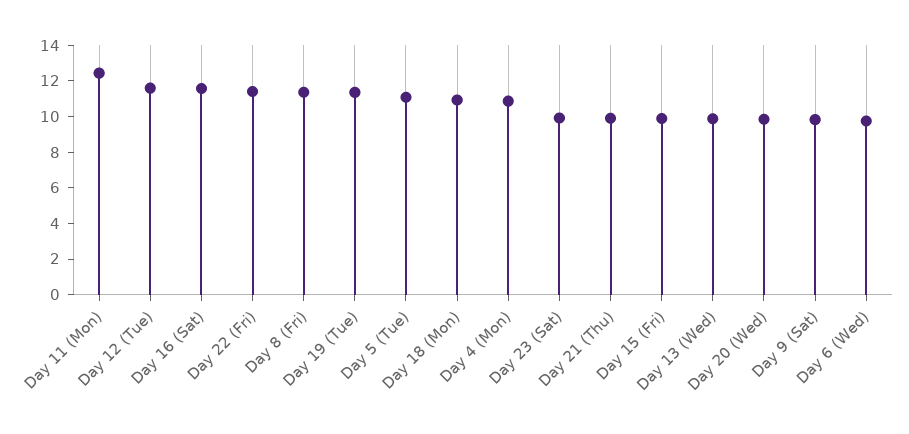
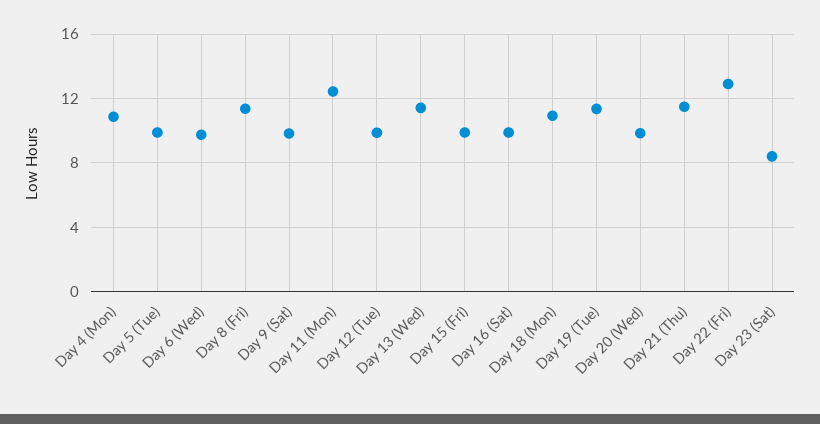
  {
    "Day 11 (Mon)": 12.5,
-   "Day 12 (Tue)": 11.5,
+   "Day 12 (Tue)": 10,
-   "Day 16 (Sat)": 11.5,
+   "Day 16 (Sat)": 10,
-   "Day 22 (Fri)": 11.5,
+   "Day 22 (Fri)": 13,
    "Day 8 (Fri)": 11.5,
    "Day 19 (Tue)": 11.5,
-   "Day 5 (Tue)": 11,
+   "Day 5 (Tue)": 10,
    "Day 18 (Mon)": 11,
    "Day 4 (Mon)": 11,
-   "Day 23 (Sat)": 10,
+   "Day 23 (Sat)": 8.5,
-   "Day 21 (Thu)": 10,
+   "Day 21 (Thu)": 11.5,
    "Day 15 (Fri)": 10,
-   "Day 13 (Wed)": 10,
+   "Day 13 (Wed)": 11.5,
    "Day 20 (Wed)": 10,
    "Day 9 (Sat)": 10,
    "Day 6 (Wed)": 10
  }

